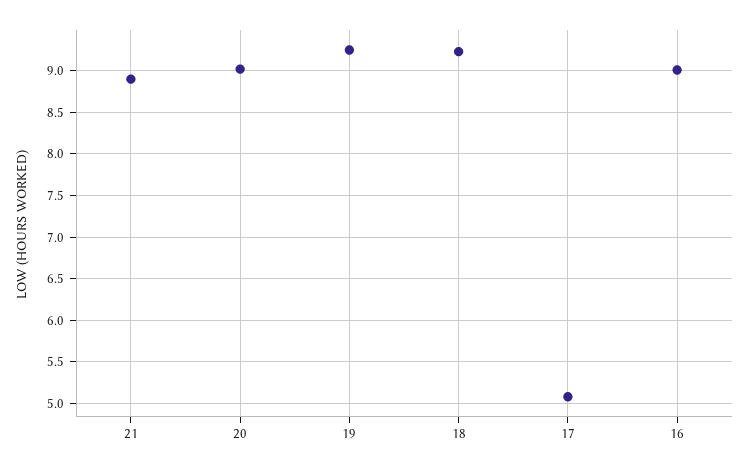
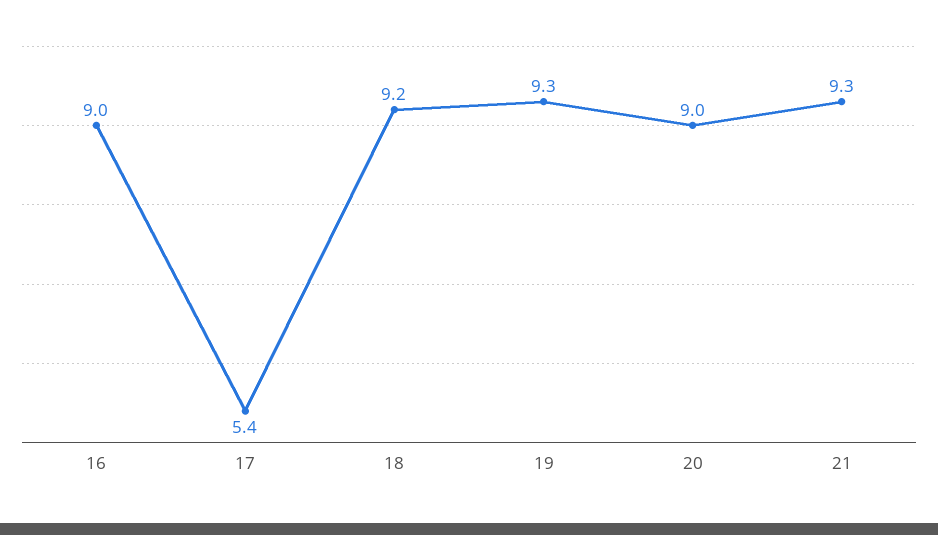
  {
-   "21": 8.9,
+   "21": 9.3,
    "20": 9,
    "19": 9.3,
    "18": 9.2,
-   "17": 5.1,
+   "17": 5.4,
    "16": 9
  }

